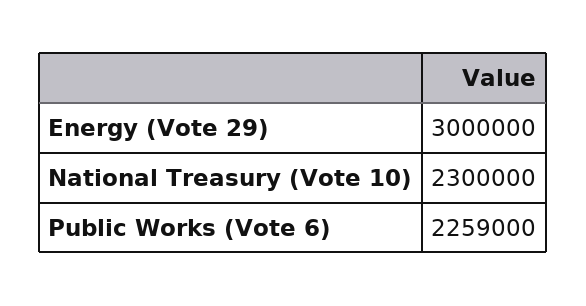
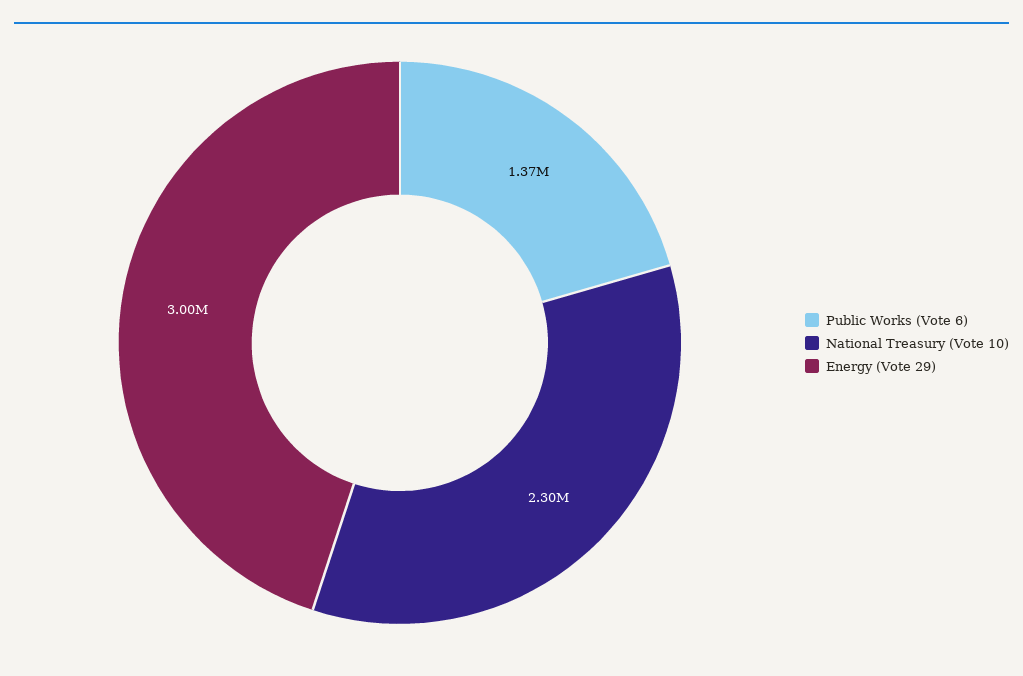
  {
    "Energy (Vote 29)": 3000000,
    "National Treasury (Vote 10)": 2300000,
-   "Public Works (Vote 6)": 2259000
+   "Public Works (Vote 6)": 1370000
  }

